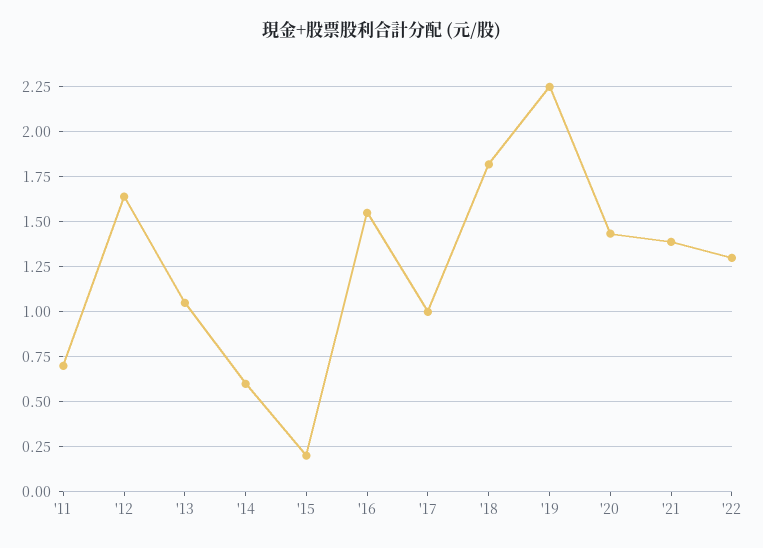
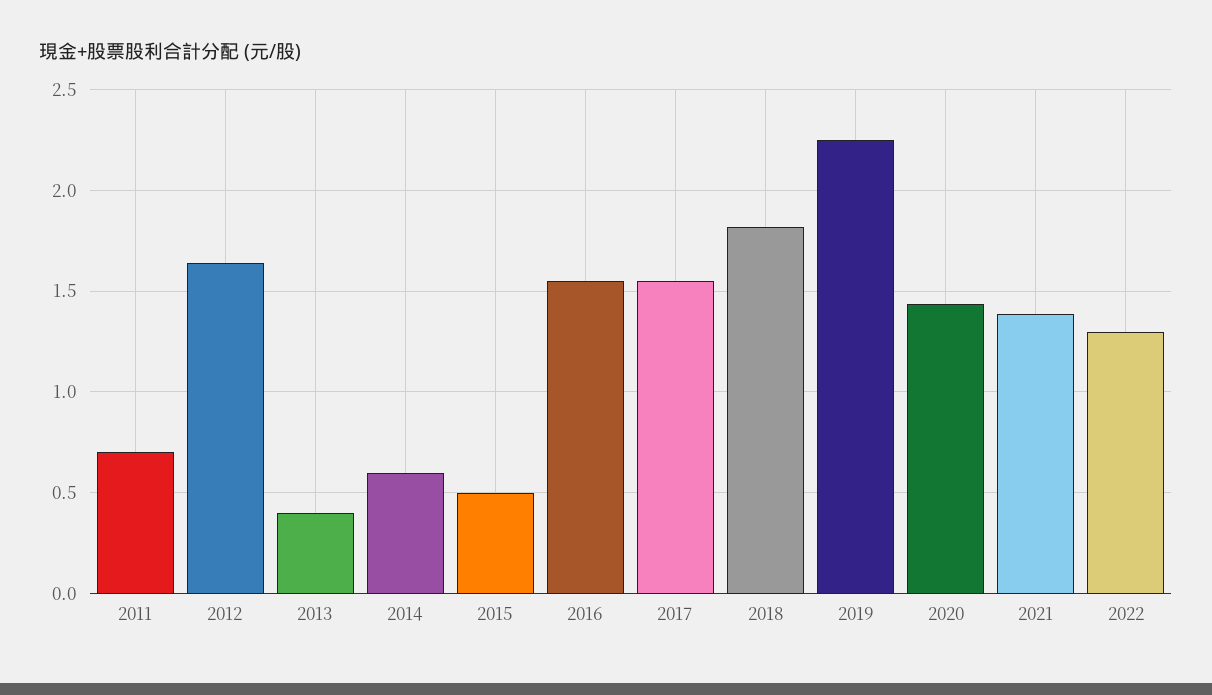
  {
    "'11": 0.7,
    "'12": 1.65,
-   "'13": 1.05,
+   "'13": 0.4,
    "'14": 0.6,
-   "'15": 0.2,
+   "'15": 0.5,
    "'16": 1.55,
-   "'17": 1,
+   "'17": 1.55,
    "'18": 1.8,
    "'19": 2.25,
    "'20": 1.45,
    "'21": 1.4,
    "'22": 1.3
  }

